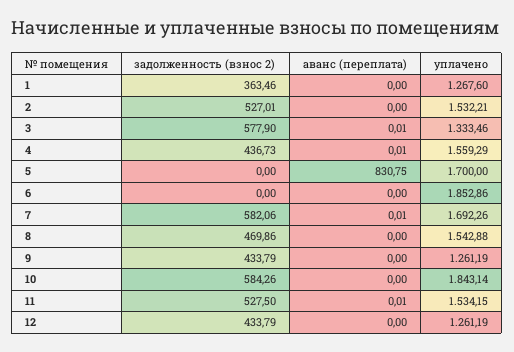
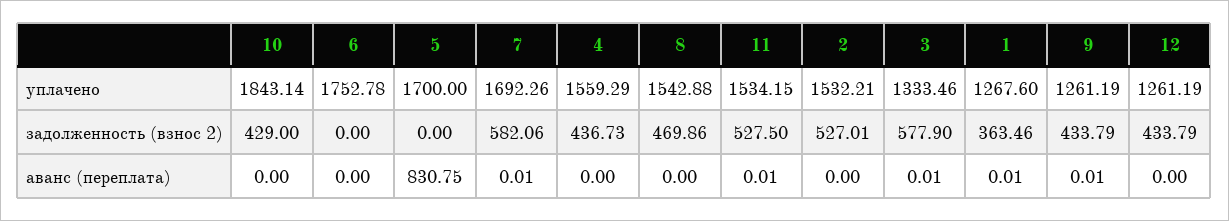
  {
    "задолженность (взнос 2)": {
      "1": 363.46,
      "2": 527.01,
      "3": 577.9,
      "4": 436.73,
      "5": 0,
      "6": 0,
      "7": 582.06,
      "8": 469.86,
      "9": 433.79,
-     "10": 584.26,
+     "10": 429,
      "11": 527.5,
      "12": 433.79
    },
    "аванс (переплата)": {
-     "1": 0,
+     "1": 0.01,
      "2": 0,
      "3": 0.01,
-     "4": 0.01,
+     "4": 0,
      "5": 830.75,
      "6": 0,
      "7": 0.01,
      "8": 0,
-     "9": 0,
+     "9": 0.01,
      "10": 0,
      "11": 0.01,
      "12": 0
    },
    "уплачено": {
      "1": 1267.6,
      "2": 1532.21,
      "3": 1333.46,
      "4": 1559.29,
      "5": 1700,
-     "6": 1852.86,
+     "6": 1752.78,
      "7": 1692.26,
      "8": 1542.88,
      "9": 1261.19,
      "10": 1843.14,
      "11": 1534.15,
      "12": 1261.19
    }
  }

